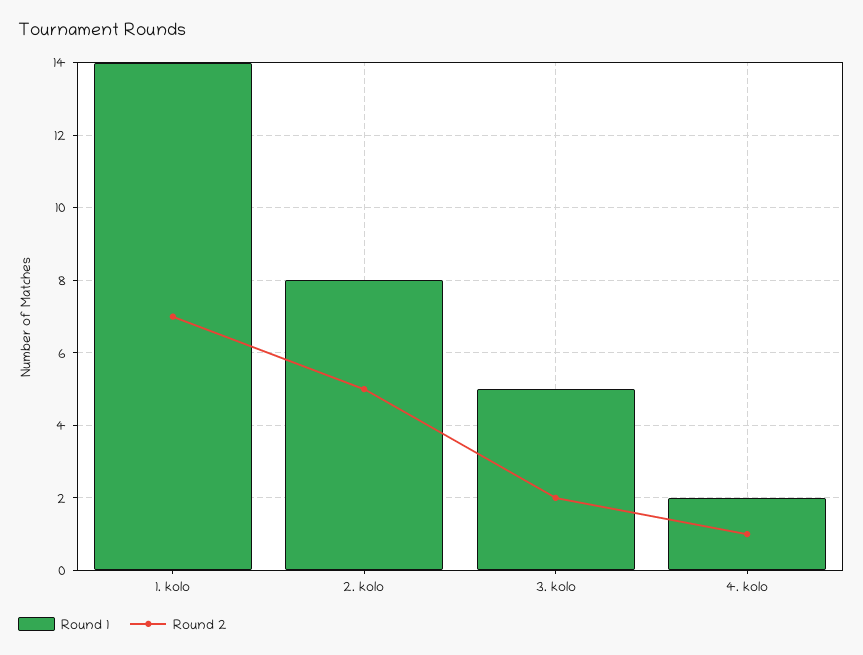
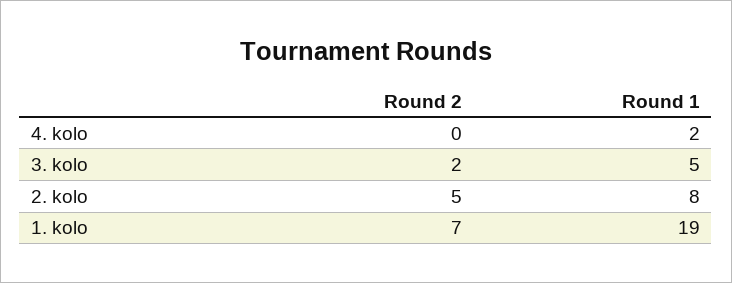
  {
    "Round 1": {
-     "1. kolo": 14,
+     "1. kolo": 19,
      "2. kolo": 8,
      "3. kolo": 5,
      "4. kolo": 2
    },
    "Round 2": {
      "1. kolo": 7,
      "2. kolo": 5,
      "3. kolo": 2,
-     "4. kolo": 1
+     "4. kolo": 0
    }
  }

